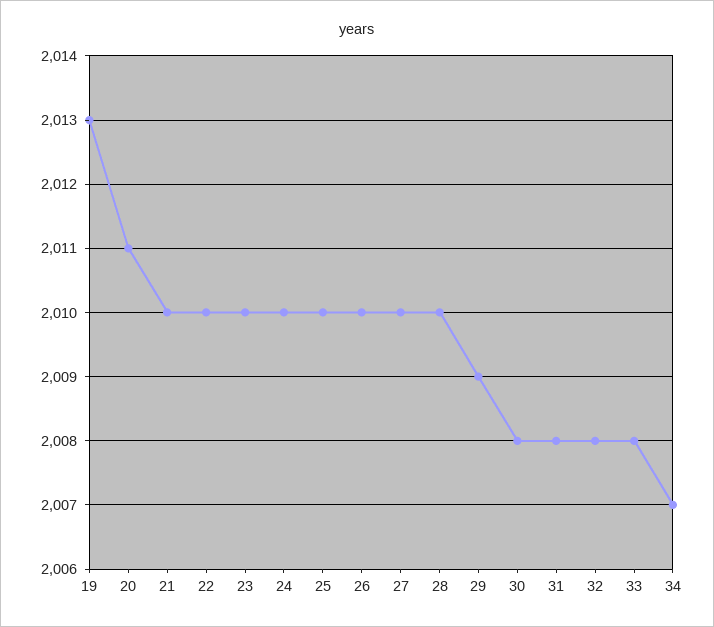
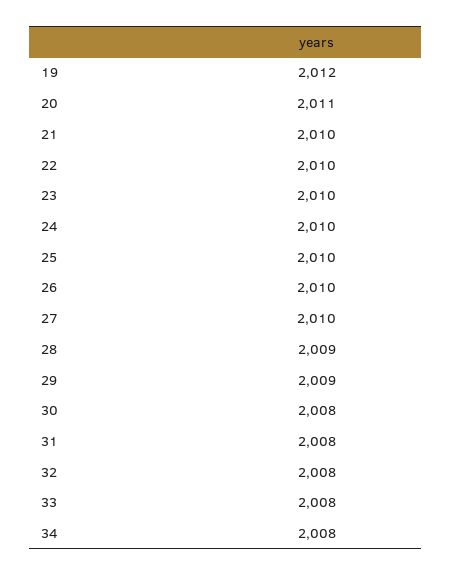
  {
-   "19": 2013,
+   "19": 2012,
    "20": 2011,
    "21": 2010,
    "22": 2010,
    "23": 2010,
    "24": 2010,
    "25": 2010,
    "26": 2010,
    "27": 2010,
-   "28": 2010,
+   "28": 2009,
    "29": 2009,
    "30": 2008,
    "31": 2008,
    "32": 2008,
    "33": 2008,
-   "34": 2007
+   "34": 2008
  }

